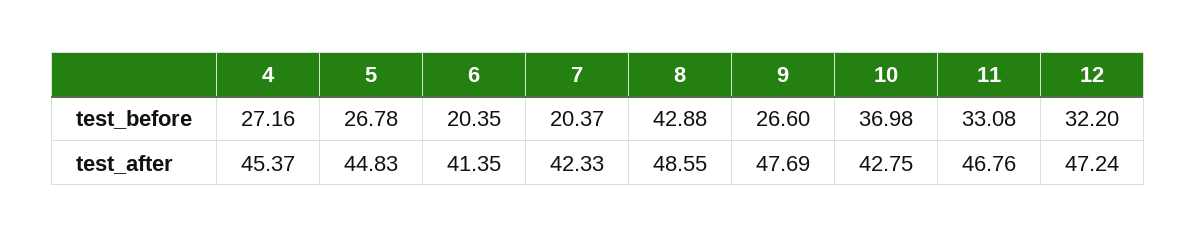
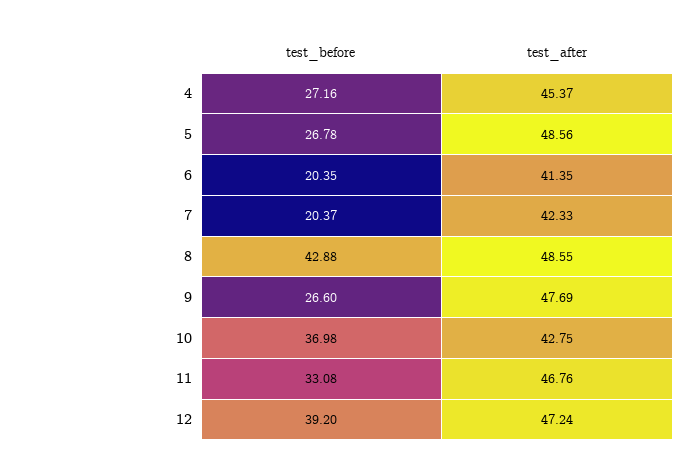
  {
    "4": {
      "test_before": 27.16,
      "test_after": 45.37
    },
    "5": {
      "test_before": 26.78,
-     "test_after": 44.83
+     "test_after": 48.56
    },
    "6": {
      "test_before": 20.35,
      "test_after": 41.35
    },
    "7": {
      "test_before": 20.37,
      "test_after": 42.33
    },
    "8": {
      "test_before": 42.88,
      "test_after": 48.55
    },
    "9": {
      "test_before": 26.6,
      "test_after": 47.69
    },
    "10": {
      "test_before": 36.98,
      "test_after": 42.75
    },
    "11": {
      "test_before": 33.08,
      "test_after": 46.76
    },
    "12": {
-     "test_before": 32.2,
+     "test_before": 39.2,
      "test_after": 47.24
    }
  }

